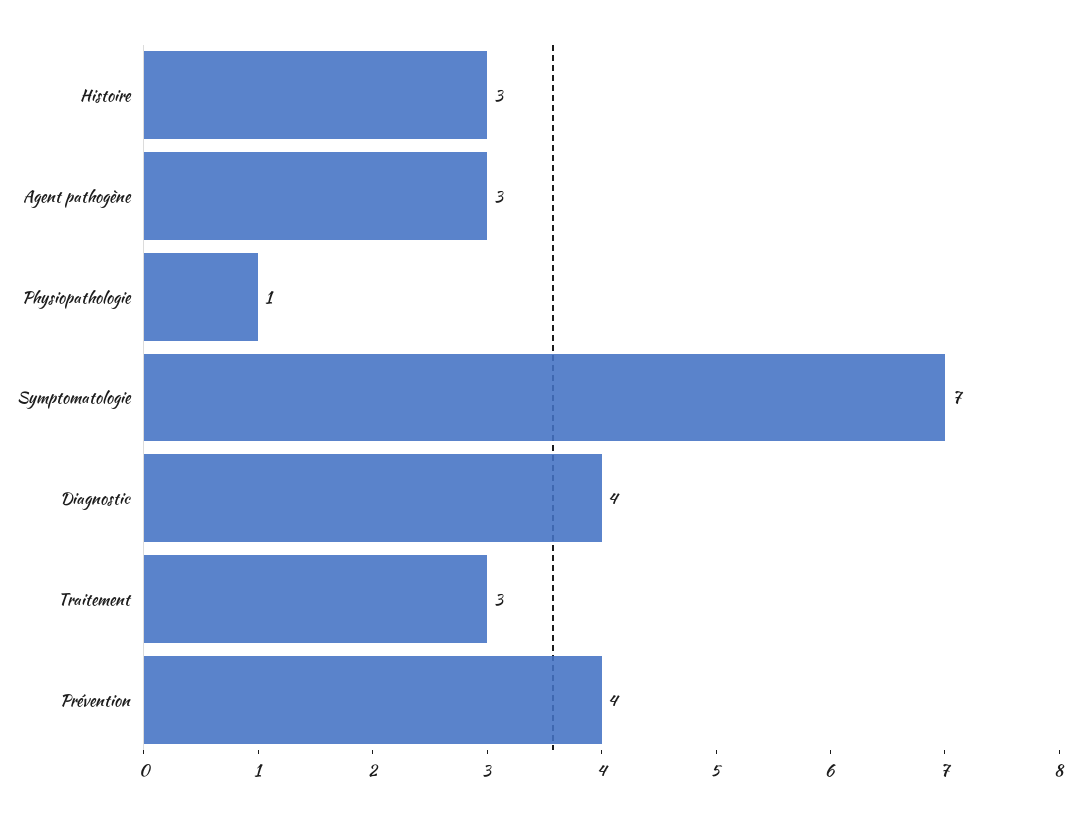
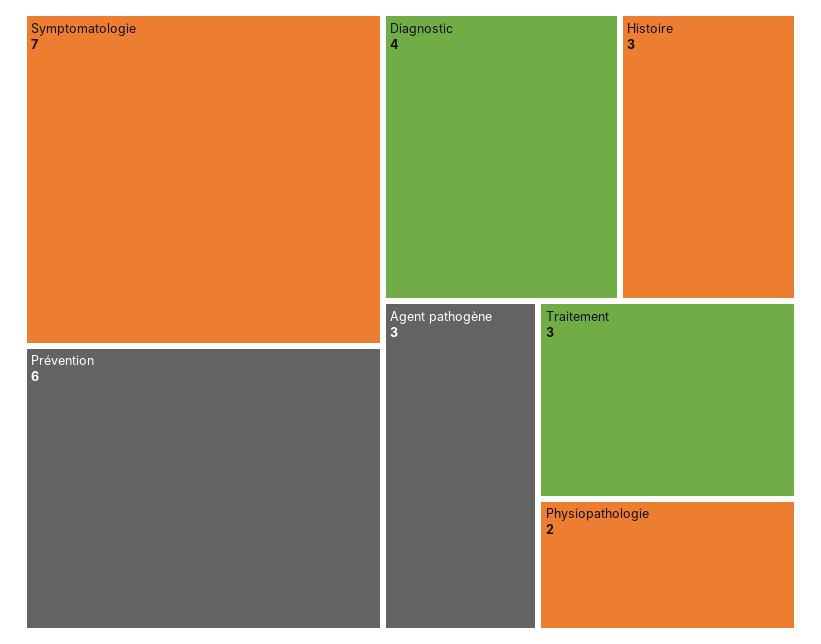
  {
    "Histoire": 3,
    "Agent pathogène": 3,
-   "Physiopathologie": 1,
+   "Physiopathologie": 2,
    "Symptomatologie": 7,
    "Diagnostic": 4,
    "Traitement": 3,
-   "Prévention": 4
+   "Prévention": 6
  }

